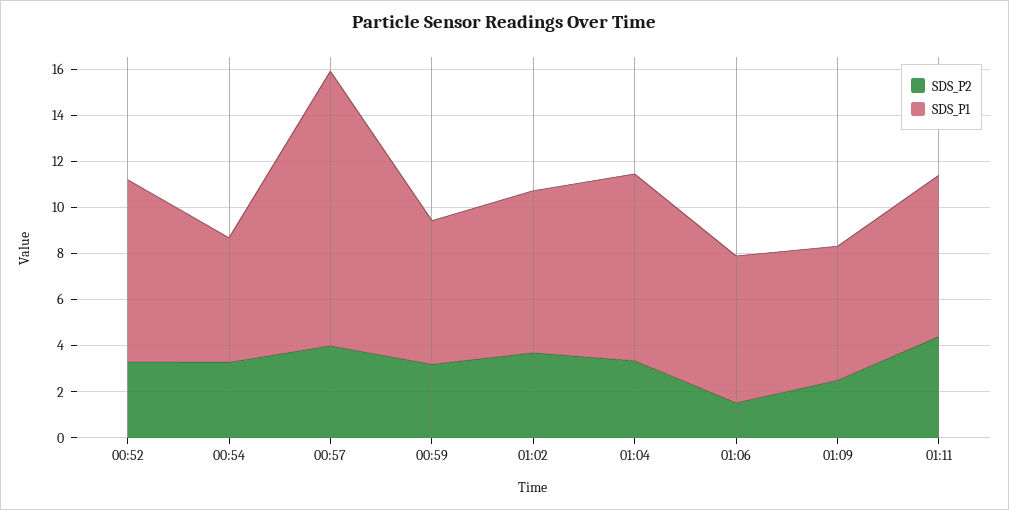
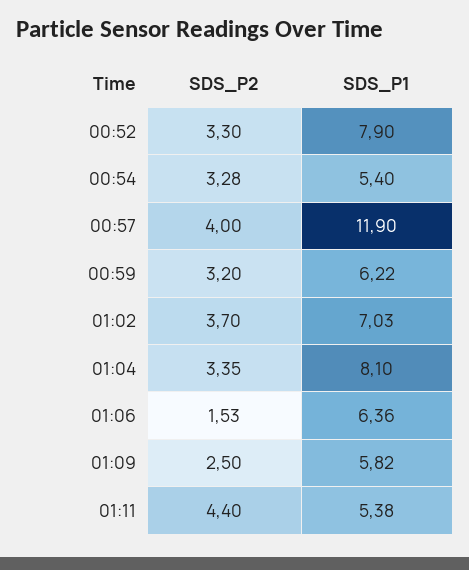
  {
    "SDS_P2": {
      "00:52": 3.3,
      "00:54": 3.28,
      "00:57": 4,
      "00:59": 3.2,
      "01:02": 3.7,
      "01:04": 3.35,
      "01:06": 1.53,
      "01:09": 2.5,
      "01:11": 4.4
    },
    "SDS_P1": {
      "00:52": 7.9,
      "00:54": 5.4,
      "00:57": 11.9,
      "00:59": 6.22,
      "01:02": 7.03,
      "01:04": 8.1,
      "01:06": 6.36,
      "01:09": 5.82,
-     "01:11": 7
+     "01:11": 5.38
    }
  }

